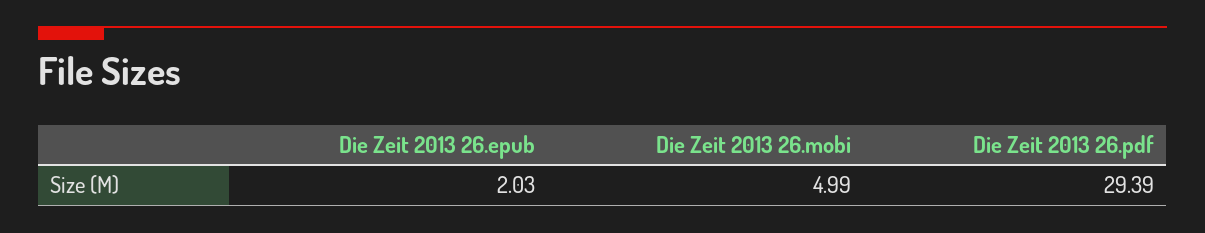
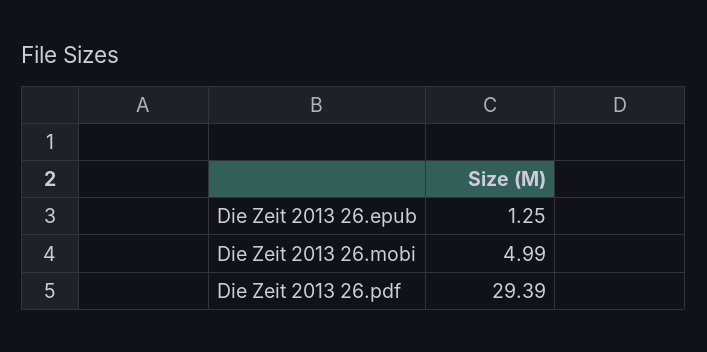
  {
-   "Die Zeit 2013 26.epub": 2.03,
+   "Die Zeit 2013 26.epub": 1.25,
    "Die Zeit 2013 26.mobi": 4.99,
    "Die Zeit 2013 26.pdf": 29.39
  }

